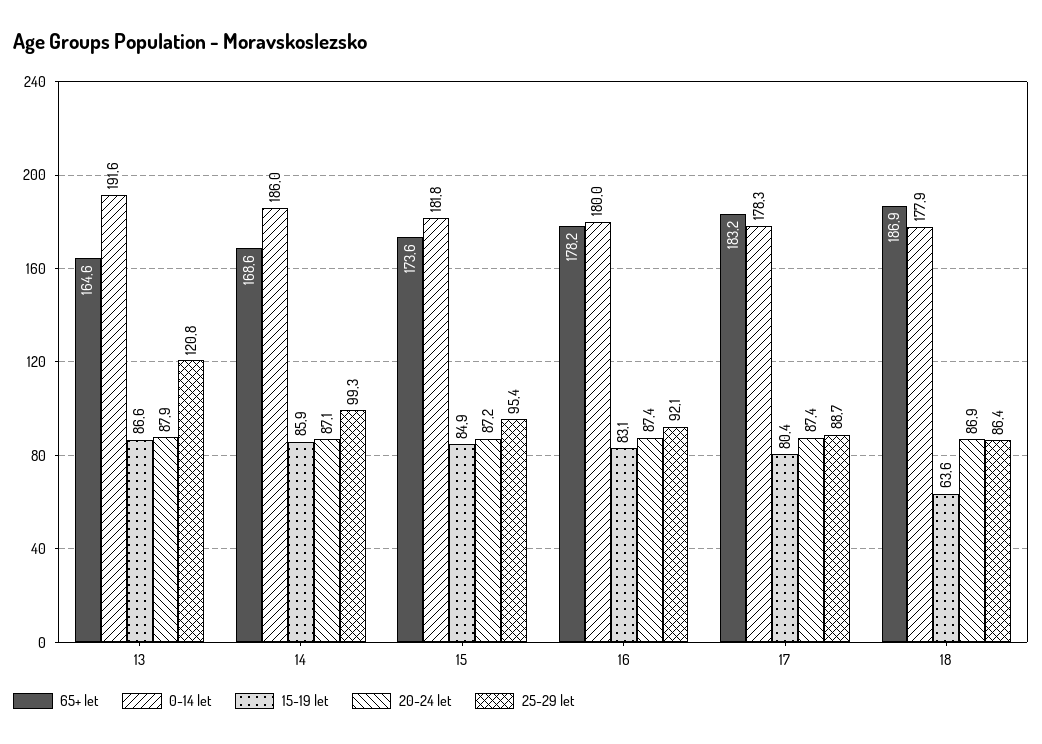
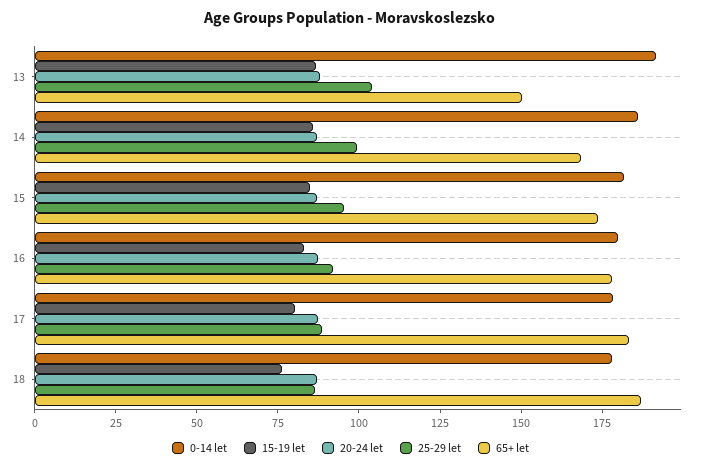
  {
    "65+ let": {
-     "13": 164.6,
+     "13": 150,
      "14": 168.6,
      "15": 173.6,
      "16": 178.2,
      "17": 183.2,
      "18": 186.9
    },
    "0-14 let": {
      "13": 191.6,
      "14": 186,
      "15": 181.8,
      "16": 180,
      "17": 178.3,
      "18": 177.9
    },
    "15-19 let": {
      "13": 86.6,
      "14": 85.9,
      "15": 84.9,
      "16": 83.1,
      "17": 80.4,
-     "18": 63.6
+     "18": 75
    },
    "20-24 let": {
      "13": 87.9,
      "14": 87.1,
      "15": 87.2,
      "16": 87.4,
      "17": 87.4,
      "18": 86.9
    },
    "25-29 let": {
-     "13": 120.8,
+     "13": 105,
      "14": 99.3,
      "15": 95.4,
      "16": 92.1,
      "17": 88.7,
      "18": 86.4
    }
  }

